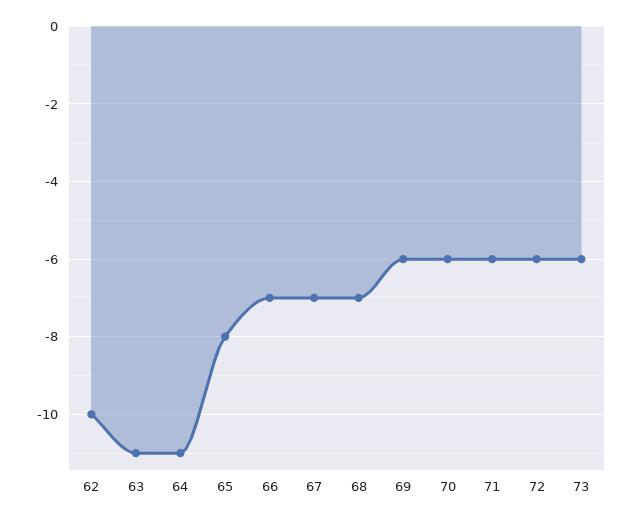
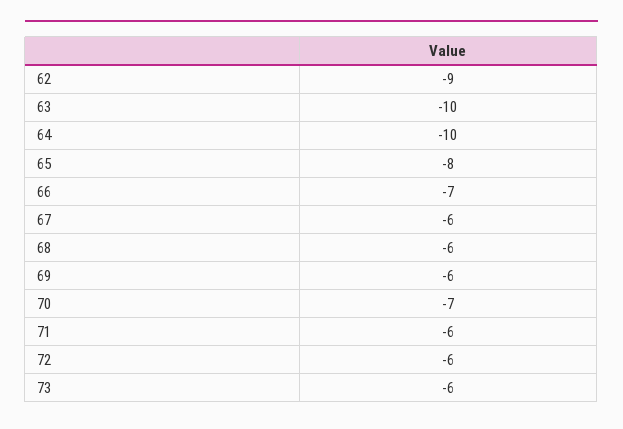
  {
-   "62": -10,
+   "62": -9,
-   "63": -11,
+   "63": -10,
-   "64": -11,
+   "64": -10,
    "65": -8,
    "66": -7,
-   "67": -7,
+   "67": -6,
-   "68": -7,
+   "68": -6,
    "69": -6,
-   "70": -6,
+   "70": -7,
    "71": -6,
    "72": -6,
    "73": -6
  }

